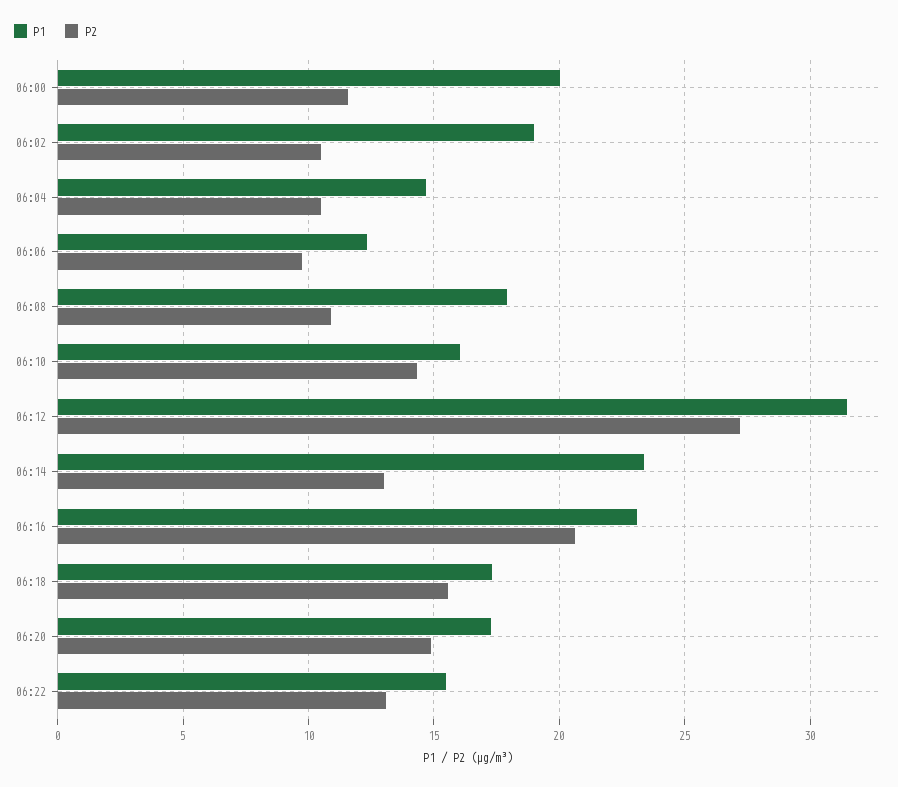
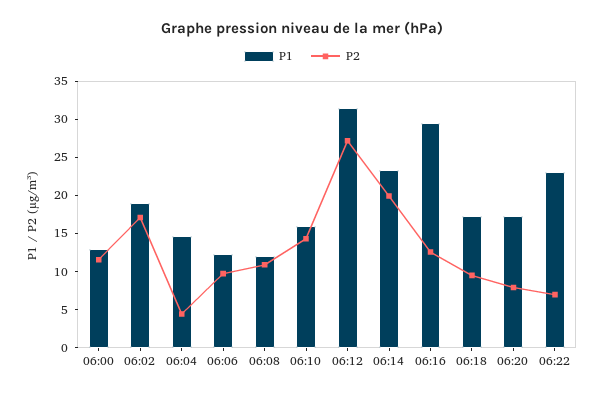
  {
    "P1": {
-     "06:00": 20,
+     "06:00": 12.5,
      "06:02": 19,
      "06:04": 14.5,
      "06:06": 12.5,
-     "06:08": 18,
+     "06:08": 12.5,
      "06:10": 16,
      "06:12": 31.5,
      "06:14": 23.5,
-     "06:16": 23,
+     "06:16": 30,
      "06:18": 17.5,
      "06:20": 17.5,
-     "06:22": 15.5
+     "06:22": 22.5
    },
    "P2": {
      "06:00": 11.5,
-     "06:02": 10.5,
+     "06:02": 17.5,
-     "06:04": 10.5,
+     "06:04": 5,
      "06:06": 9.5,
      "06:08": 11,
      "06:10": 14.5,
      "06:12": 27,
-     "06:14": 13,
+     "06:14": 20,
-     "06:16": 20.5,
+     "06:16": 12.5,
-     "06:18": 15.5,
+     "06:18": 10,
-     "06:20": 15,
+     "06:20": 7.5,
-     "06:22": 13
+     "06:22": 7.5
    }
  }

